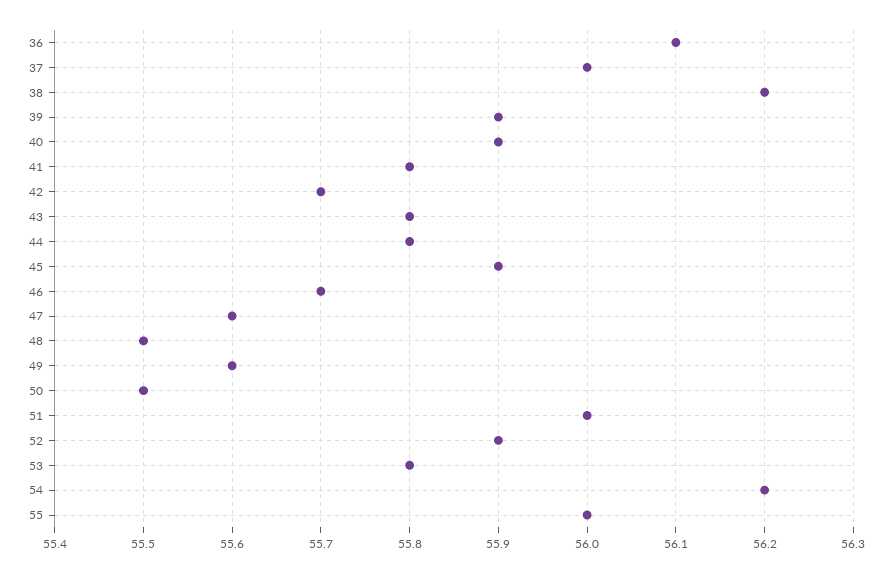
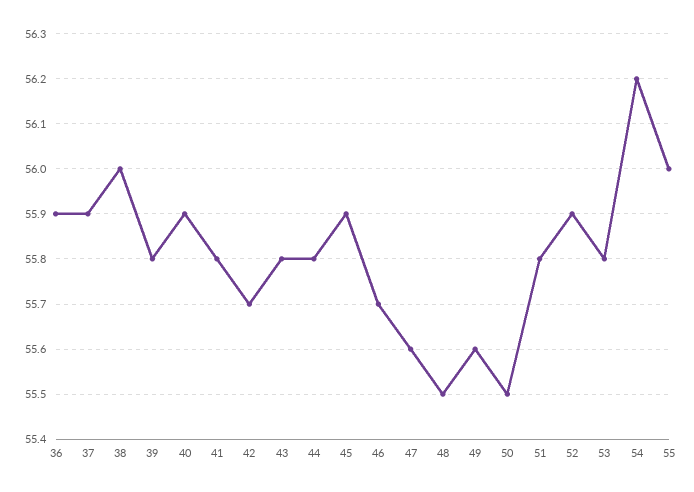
  {
-   "36": 56.1,
+   "36": 55.9,
-   "37": 56,
+   "37": 55.9,
-   "38": 56.2,
+   "38": 56,
-   "39": 55.9,
+   "39": 55.8,
    "40": 55.9,
    "41": 55.8,
    "42": 55.7,
    "43": 55.8,
    "44": 55.8,
    "45": 55.9,
    "46": 55.7,
    "47": 55.6,
    "48": 55.5,
    "49": 55.6,
    "50": 55.5,
-   "51": 56,
+   "51": 55.8,
    "52": 55.9,
    "53": 55.8,
    "54": 56.2,
    "55": 56
  }

